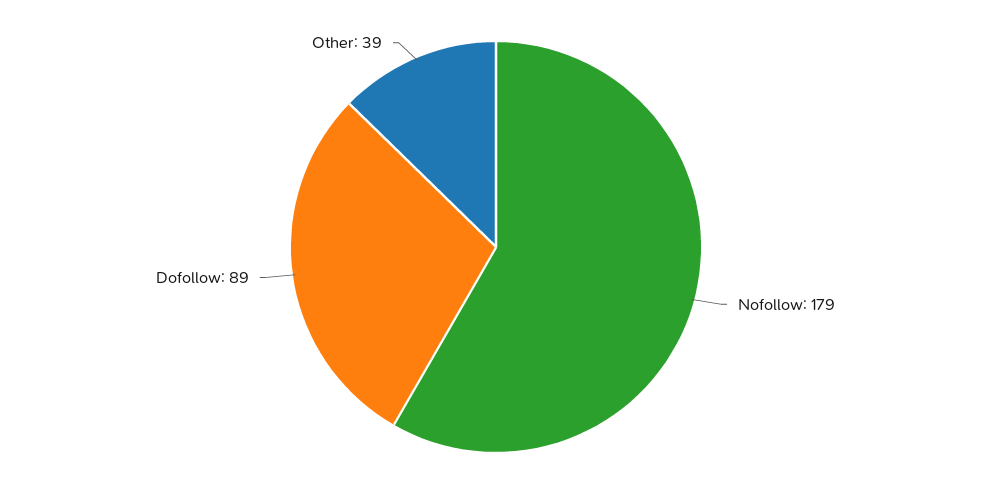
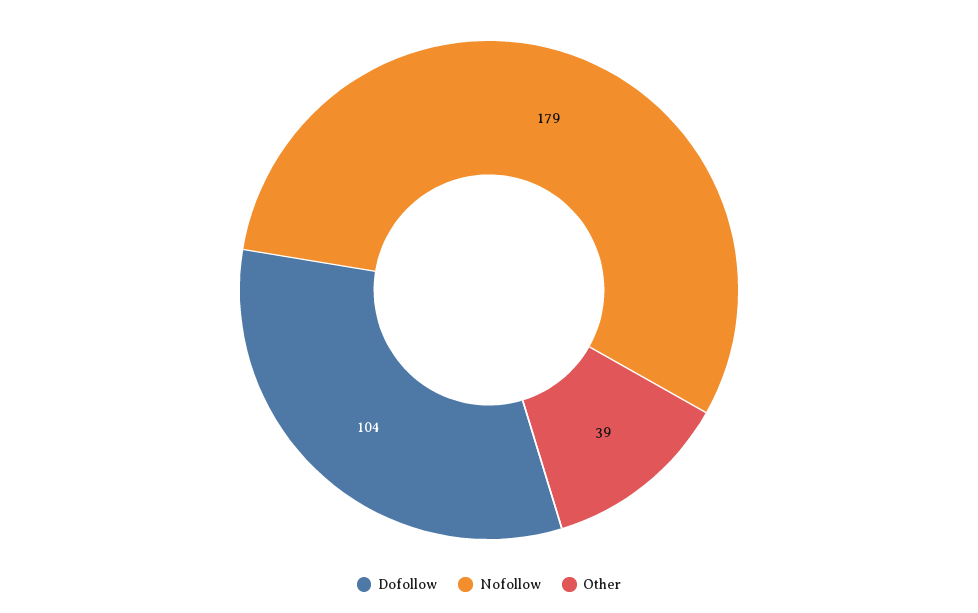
  {
    "Nofollow": 179,
-   "Dofollow": 89,
+   "Dofollow": 104,
    "Other": 39
  }

